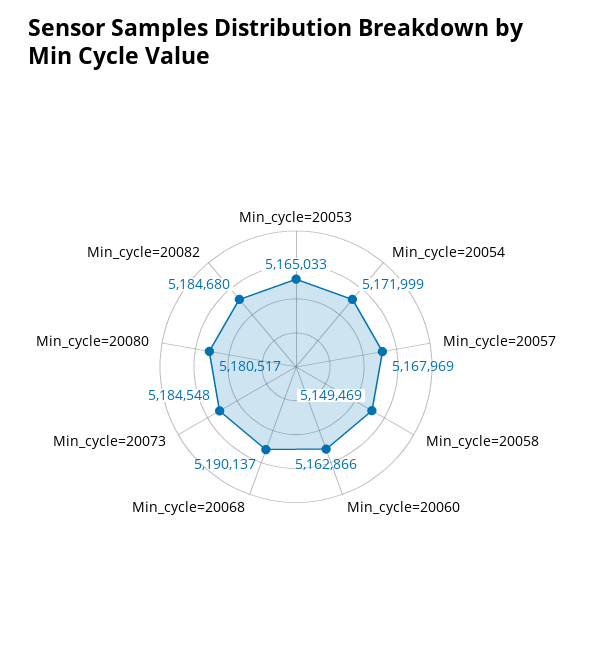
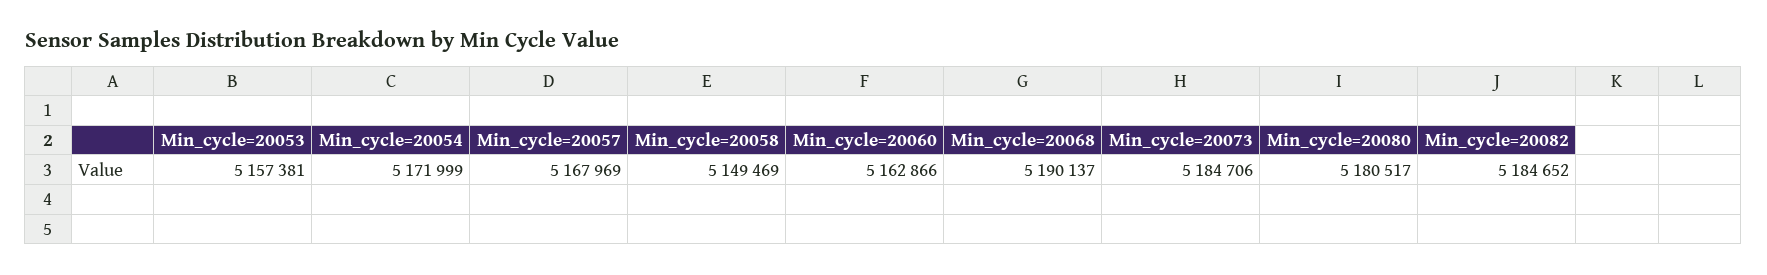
  {
-   "Min_cycle=20053": 5165033,
+   "Min_cycle=20053": 5157381,
    "Min_cycle=20054": 5171999,
    "Min_cycle=20057": 5167969,
    "Min_cycle=20058": 5149469,
    "Min_cycle=20060": 5162866,
    "Min_cycle=20068": 5190137,
-   "Min_cycle=20073": 5184548,
+   "Min_cycle=20073": 5184706,
    "Min_cycle=20080": 5180517,
-   "Min_cycle=20082": 5184680
+   "Min_cycle=20082": 5184652
  }

